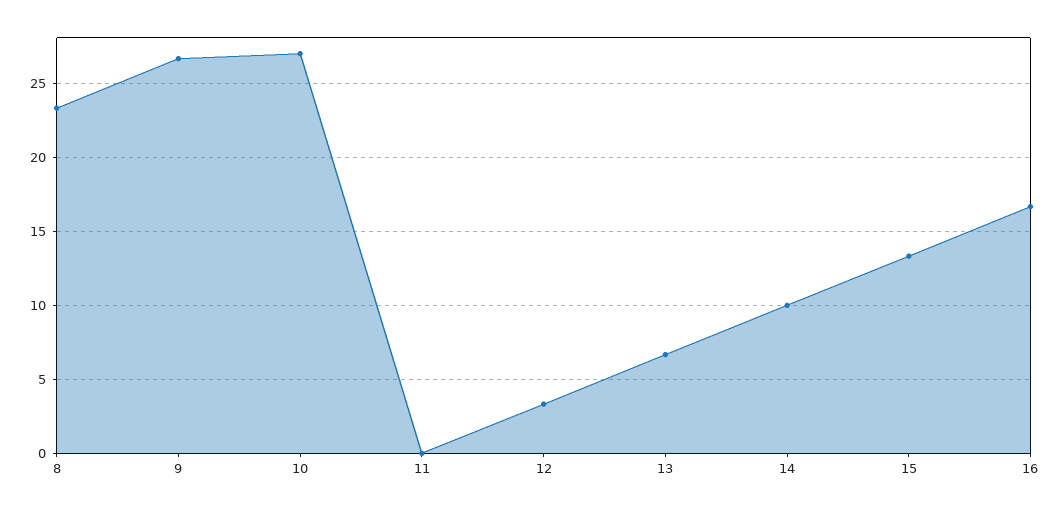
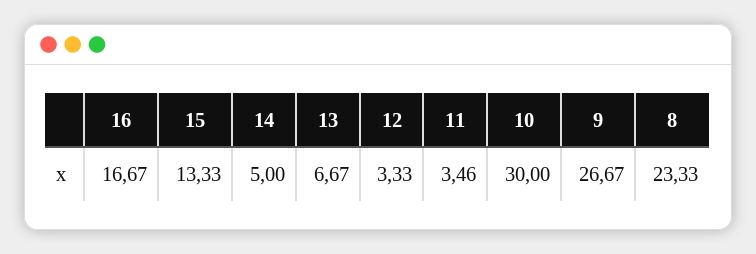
  {
    "8": 23.33,
    "9": 26.67,
-   "10": 27,
+   "10": 30,
-   "11": 0,
+   "11": 3.46,
    "12": 3.33,
    "13": 6.67,
-   "14": 10,
+   "14": 5,
    "15": 13.33,
    "16": 16.67
  }

